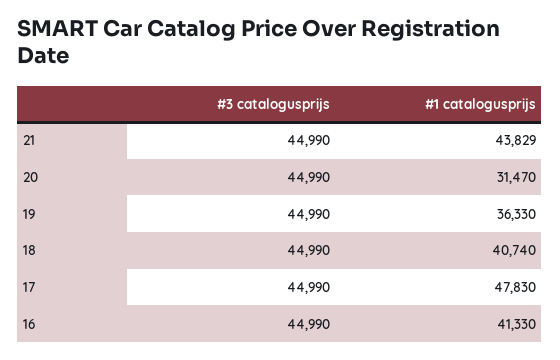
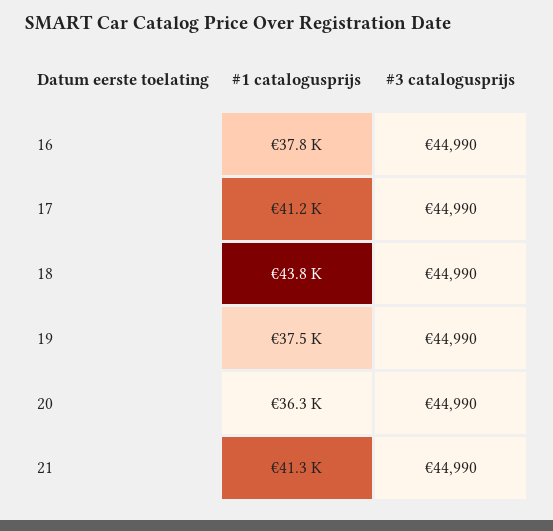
  {
    "#3 catalogusprijs": {
      "21": 44990,
      "20": 44990,
      "19": 44990,
      "18": 44990,
      "17": 44990,
      "16": 44990
    },
    "#1 catalogusprijs": {
-     "21": 43829,
+     "21": 41300,
-     "20": 31470,
+     "20": 36300,
-     "19": 36330,
+     "19": 37500,
-     "18": 40740,
+     "18": 43800,
-     "17": 47830,
+     "17": 41200,
-     "16": 41330
+     "16": 37800
    }
  }

